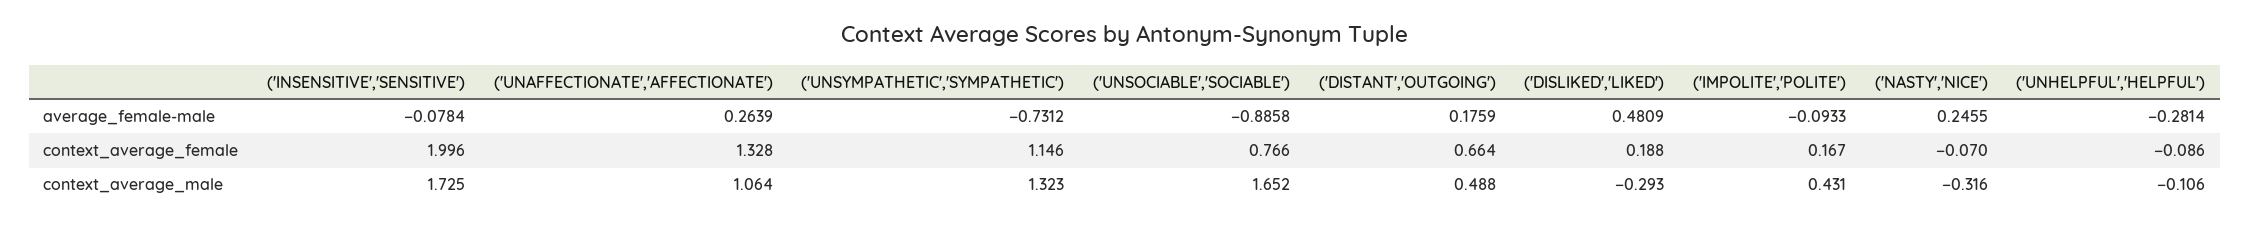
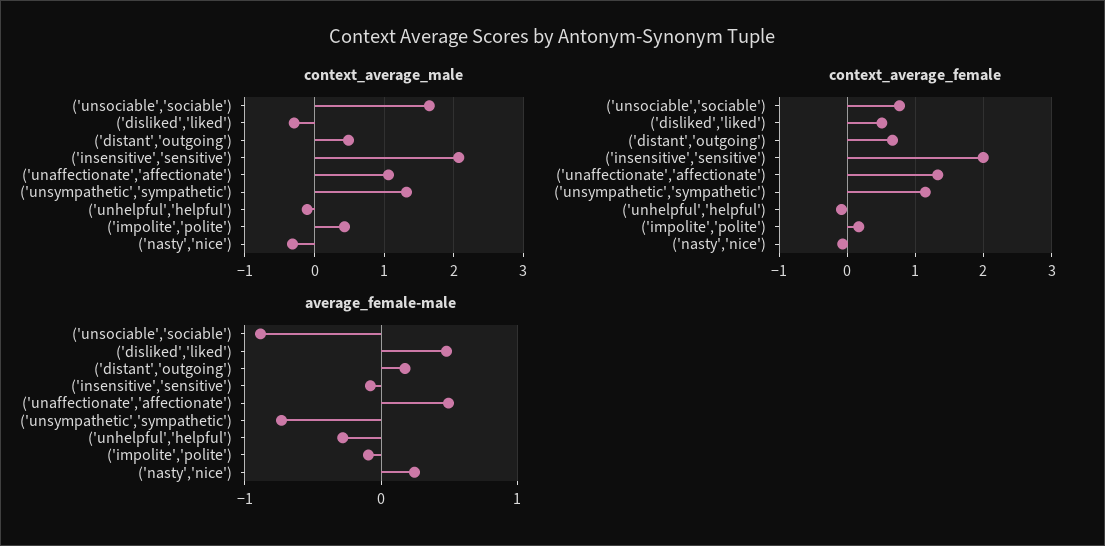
  {
    "average_female-male": {
      "('INSENSITIVE','SENSITIVE')": -0.0784,
-     "('UNAFFECTIONATE','AFFECTIONATE')": 0.2639,
+     "('UNAFFECTIONATE','AFFECTIONATE')": 0.5,
      "('UNSYMPATHETIC','SYMPATHETIC')": -0.7312,
      "('UNSOCIABLE','SOCIABLE')": -0.8858,
      "('DISTANT','OUTGOING')": 0.1759,
      "('DISLIKED','LIKED')": 0.4809,
      "('IMPOLITE','POLITE')": -0.0933,
      "('NASTY','NICE')": 0.2455,
      "('UNHELPFUL','HELPFUL')": -0.2814
    },
    "context_average_female": {
      "('INSENSITIVE','SENSITIVE')": 1.996,
      "('UNAFFECTIONATE','AFFECTIONATE')": 1.328,
      "('UNSYMPATHETIC','SYMPATHETIC')": 1.146,
      "('UNSOCIABLE','SOCIABLE')": 0.766,
      "('DISTANT','OUTGOING')": 0.664,
-     "('DISLIKED','LIKED')": 0.188,
+     "('DISLIKED','LIKED')": 0.5,
      "('IMPOLITE','POLITE')": 0.167,
      "('NASTY','NICE')": -0.07,
      "('UNHELPFUL','HELPFUL')": -0.086
    },
    "context_average_male": {
-     "('INSENSITIVE','SENSITIVE')": 1.725,
+     "('INSENSITIVE','SENSITIVE')": 2.1,
      "('UNAFFECTIONATE','AFFECTIONATE')": 1.064,
      "('UNSYMPATHETIC','SYMPATHETIC')": 1.323,
      "('UNSOCIABLE','SOCIABLE')": 1.652,
      "('DISTANT','OUTGOING')": 0.488,
      "('DISLIKED','LIKED')": -0.293,
      "('IMPOLITE','POLITE')": 0.431,
      "('NASTY','NICE')": -0.316,
      "('UNHELPFUL','HELPFUL')": -0.106
    }
  }

